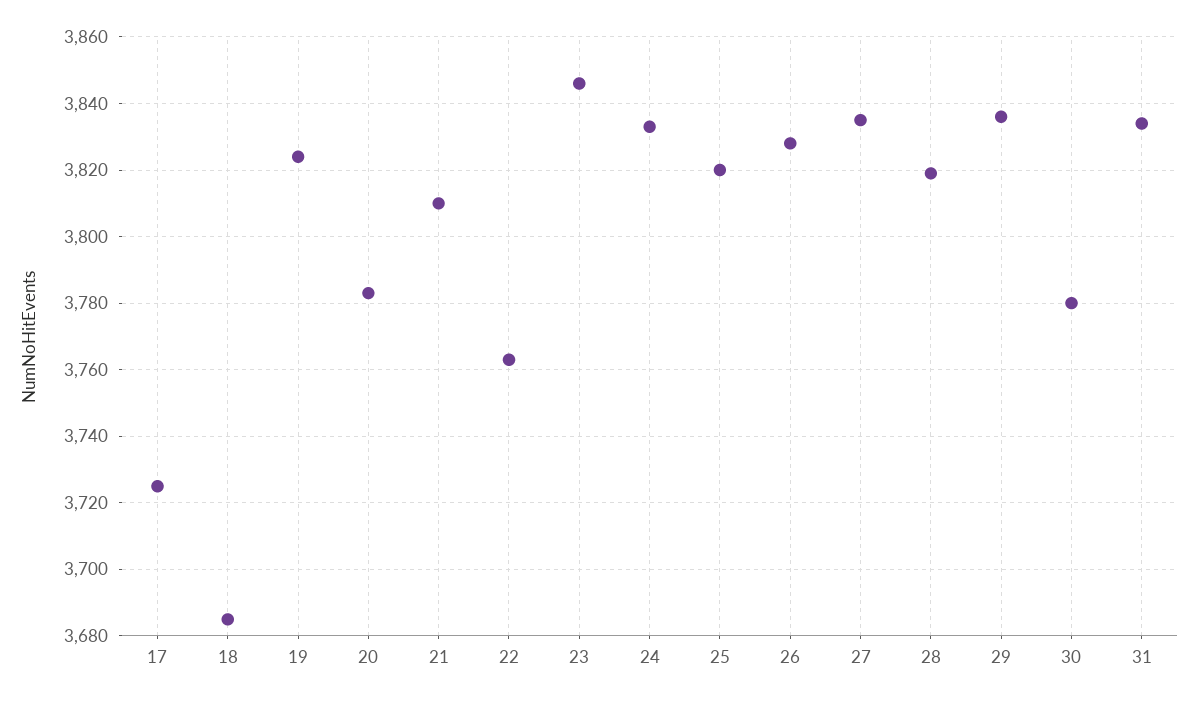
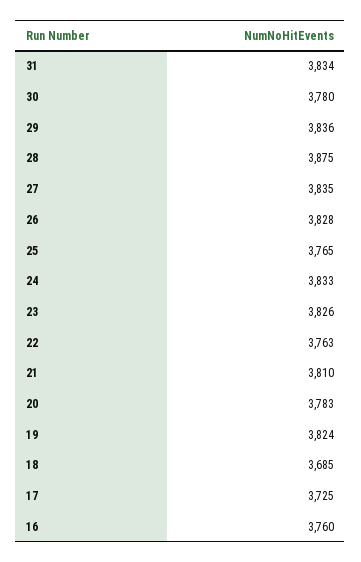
  {
    "17": 3725,
    "18": 3685,
    "19": 3824,
    "20": 3783,
    "21": 3810,
    "22": 3763,
-   "23": 3845,
+   "23": 3826,
    "24": 3833,
-   "25": 3820,
+   "25": 3765,
    "26": 3828,
    "27": 3835,
-   "28": 3820,
+   "28": 3875,
    "29": 3836,
    "30": 3780,
-   "31": 3834
+   "31": 3834,
+   "16": 3760
  }

